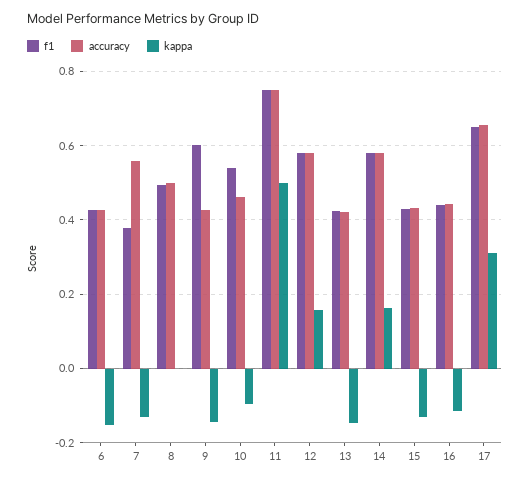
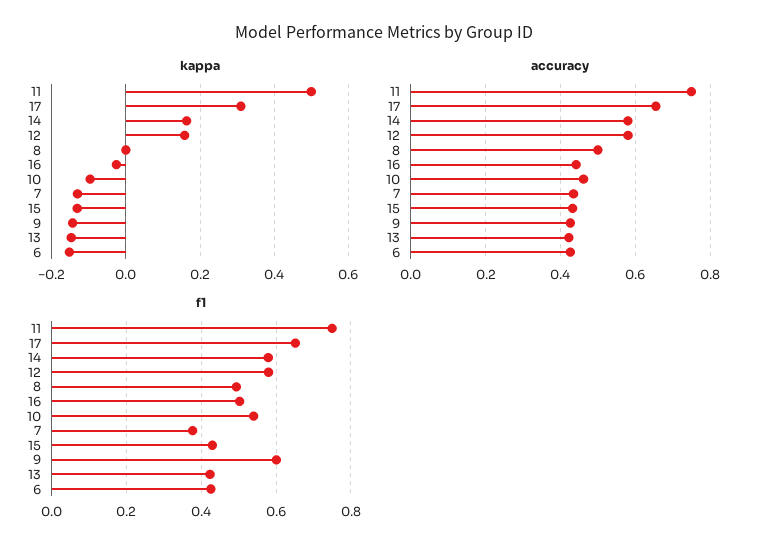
  {
    "f1": {
      "6": 0.42,
      "7": 0.38,
      "8": 0.5,
      "9": 0.6,
      "10": 0.54,
      "11": 0.76,
      "12": 0.58,
      "13": 0.42,
      "14": 0.58,
      "15": 0.42,
-     "16": 0.44,
+     "16": 0.5,
      "17": 0.66
    },
    "accuracy": {
      "6": 0.42,
-     "7": 0.56,
+     "7": 0.44,
      "8": 0.5,
      "9": 0.42,
      "10": 0.46,
      "11": 0.76,
      "12": 0.58,
      "13": 0.42,
      "14": 0.58,
      "15": 0.44,
      "16": 0.44,
      "17": 0.66
    },
    "kappa": {
      "6": -0.16,
      "7": -0.14,
      "8": 0,
      "9": -0.14,
      "10": -0.1,
      "11": 0.5,
      "12": 0.16,
      "13": -0.14,
      "14": 0.16,
      "15": -0.14,
-     "16": -0.12,
+     "16": -0.02,
      "17": 0.32
    }
  }

